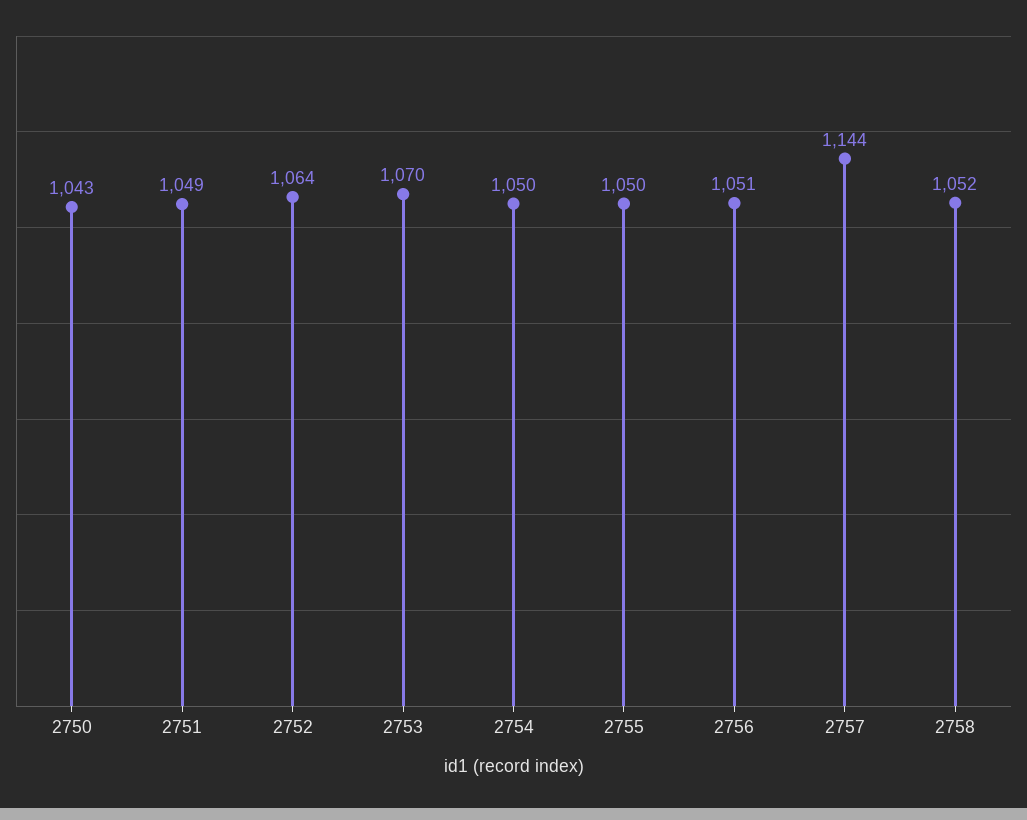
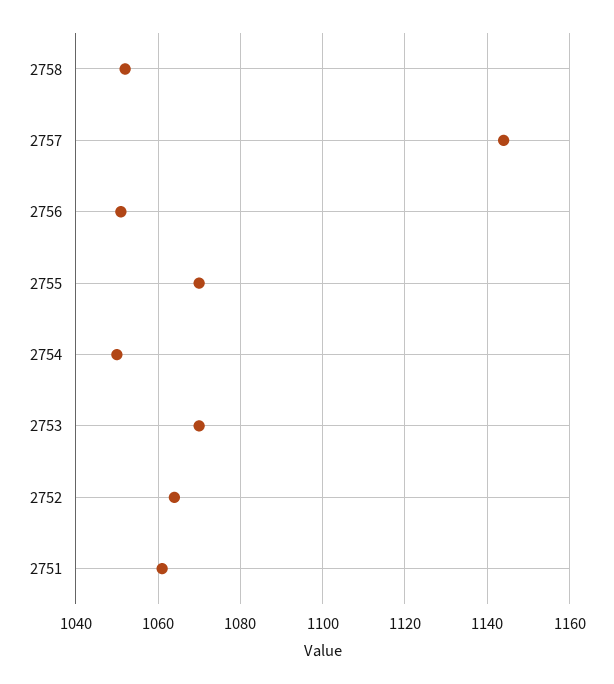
  {
-   "2750": 1043,
-   "2751": 1049,
+   "2751": 1060,
    "2752": 1064,
    "2753": 1070,
    "2754": 1050,
-   "2755": 1050,
+   "2755": 1070,
    "2756": 1051,
    "2757": 1144,
    "2758": 1052
  }

